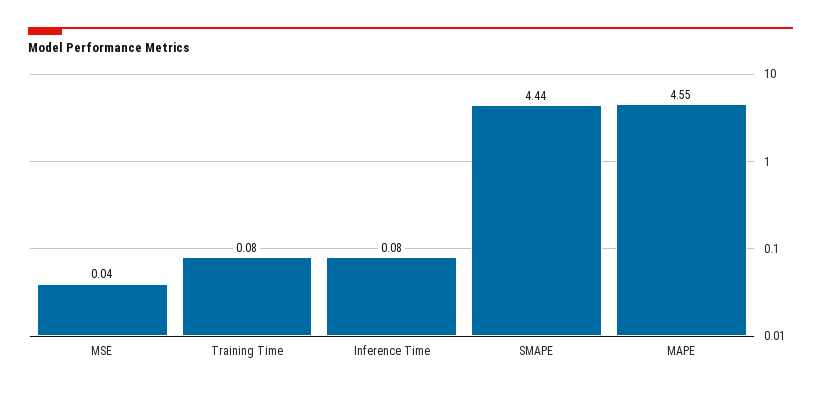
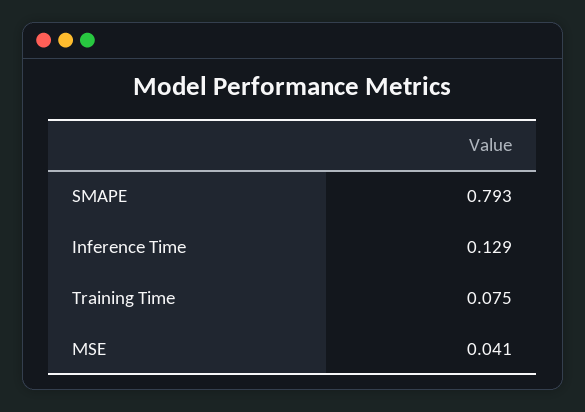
  {
    "MSE": 0.041,
    "Training Time": 0.075,
-   "Inference Time": 0.08,
+   "Inference Time": 0.129,
-   "SMAPE": 4.44,
+   "SMAPE": 0.793
-   "MAPE": 4.55
  }

